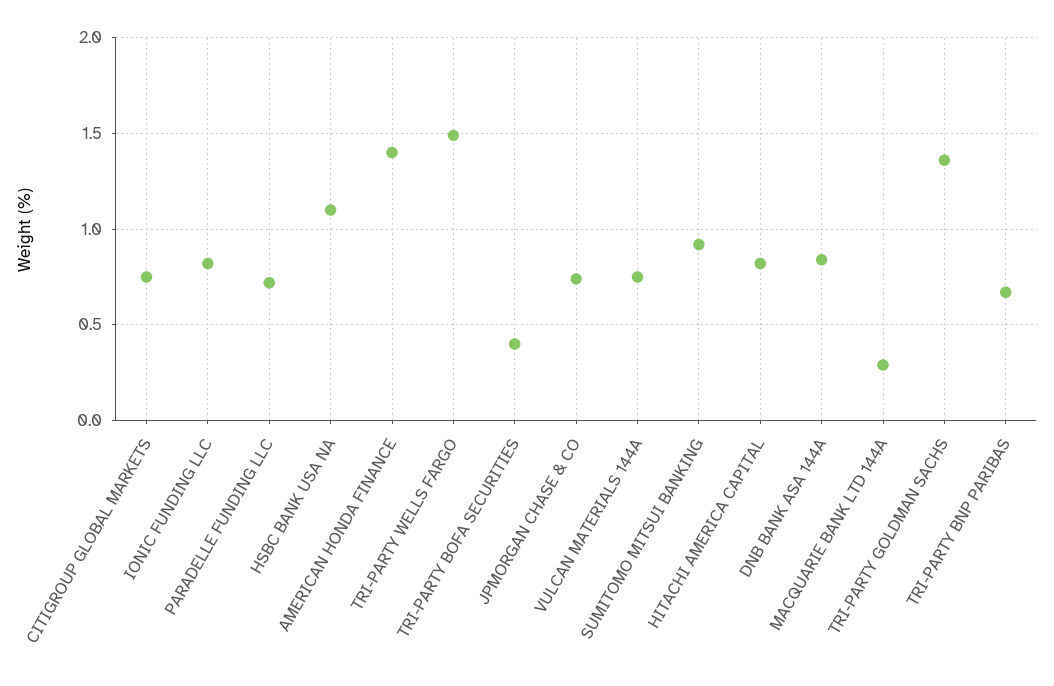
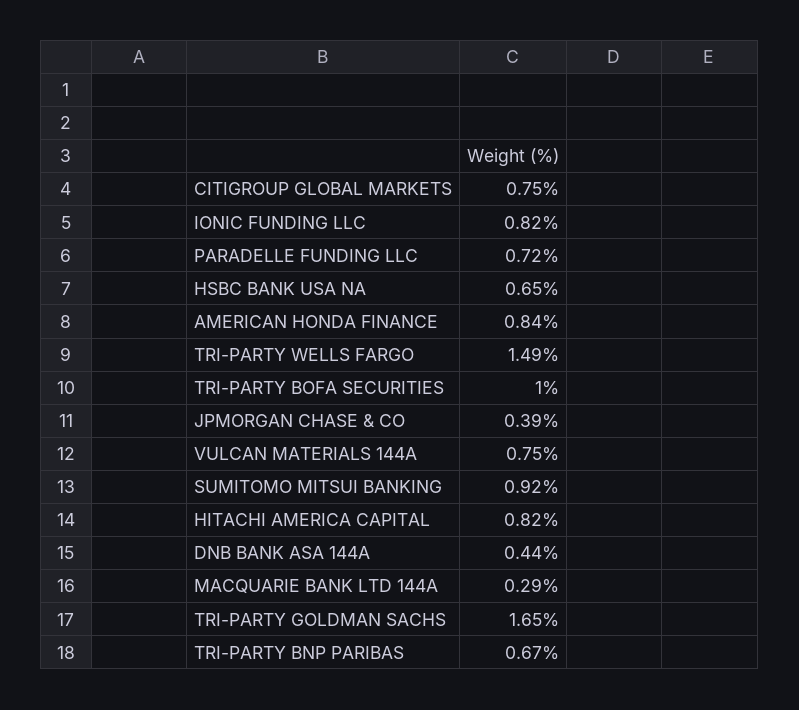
  {
    "CITIGROUP GLOBAL MARKETS": 0.75,
    "IONIC FUNDING LLC": 0.82,
    "PARADELLE FUNDING LLC": 0.72,
-   "HSBC BANK USA NA": 1.1,
+   "HSBC BANK USA NA": 0.65,
-   "AMERICAN HONDA FINANCE": 1.4,
+   "AMERICAN HONDA FINANCE": 0.84,
    "TRI-PARTY WELLS FARGO": 1.49,
-   "TRI-PARTY BOFA SECURITIES": 0.4,
+   "TRI-PARTY BOFA SECURITIES": 1,
-   "JPMORGAN CHASE & CO": 0.75,
+   "JPMORGAN CHASE & CO": 0.39,
    "VULCAN MATERIALS 144A": 0.75,
    "SUMITOMO MITSUI BANKING": 0.92,
    "HITACHI AMERICA CAPITAL": 0.82,
-   "DNB BANK ASA 144A": 0.85,
+   "DNB BANK ASA 144A": 0.44,
    "MACQUARIE BANK LTD 144A": 0.29,
-   "TRI-PARTY GOLDMAN SACHS": 1.35,
+   "TRI-PARTY GOLDMAN SACHS": 1.65,
    "TRI-PARTY BNP PARIBAS": 0.67
  }

